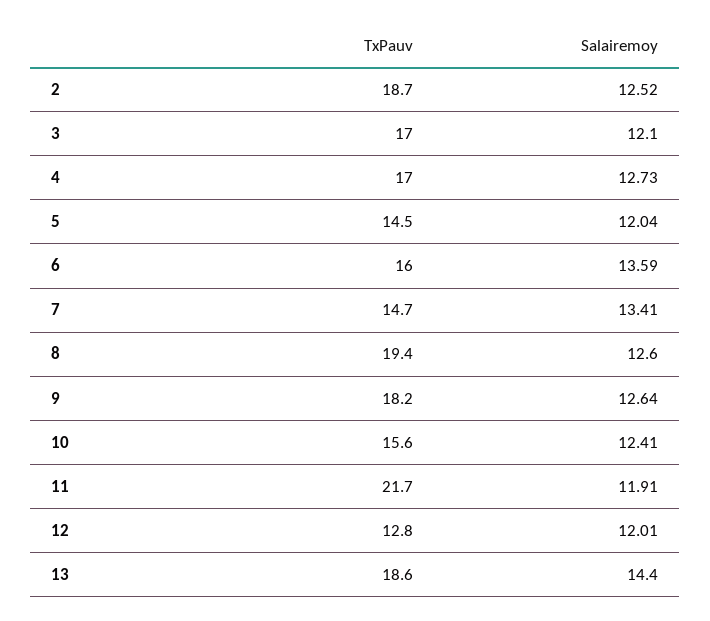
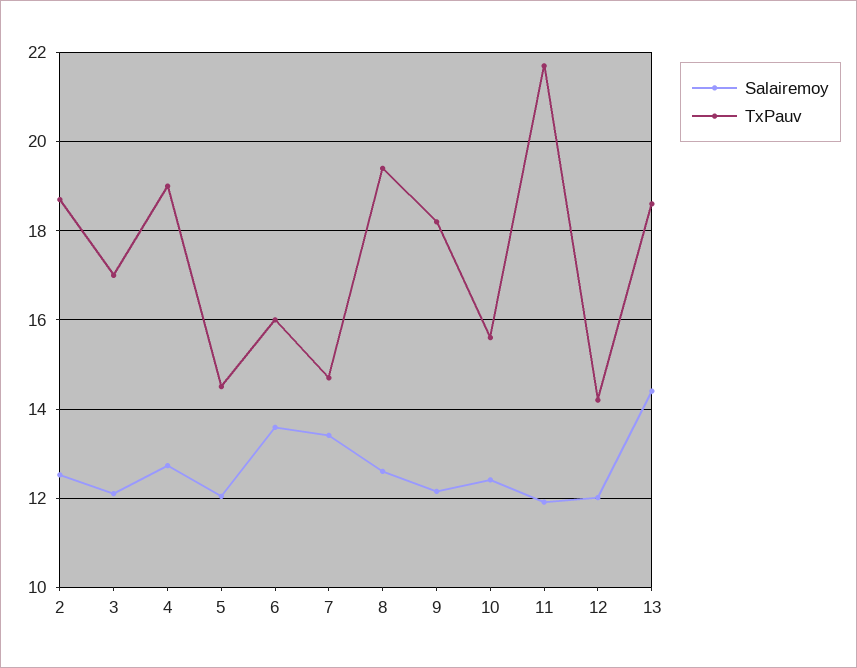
  {
    "TxPauv": {
      "2": 18.7,
      "3": 17,
-     "4": 17,
+     "4": 19,
      "5": 14.5,
      "6": 16,
      "7": 14.7,
      "8": 19.4,
      "9": 18.2,
      "10": 15.6,
      "11": 21.7,
-     "12": 12.8,
+     "12": 14.2,
      "13": 18.6
    },
    "Salairemoy": {
      "2": 12.52,
      "3": 12.1,
      "4": 12.73,
      "5": 12.04,
      "6": 13.59,
      "7": 13.41,
      "8": 12.6,
-     "9": 12.64,
+     "9": 12.2,
      "10": 12.41,
      "11": 11.91,
      "12": 12.01,
      "13": 14.4
    }
  }

